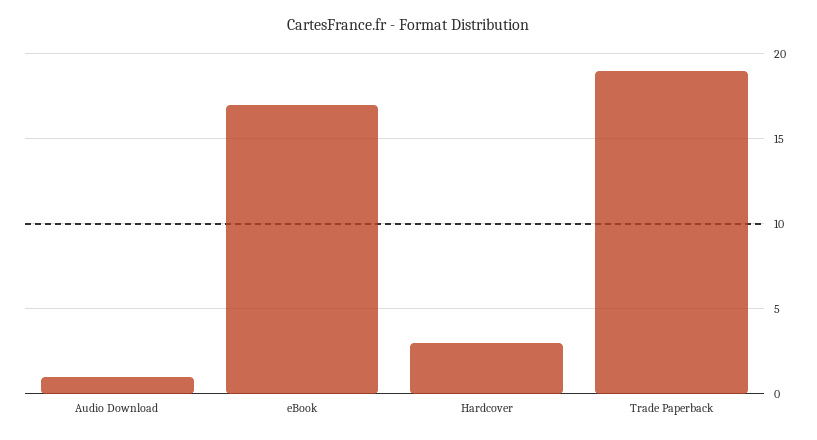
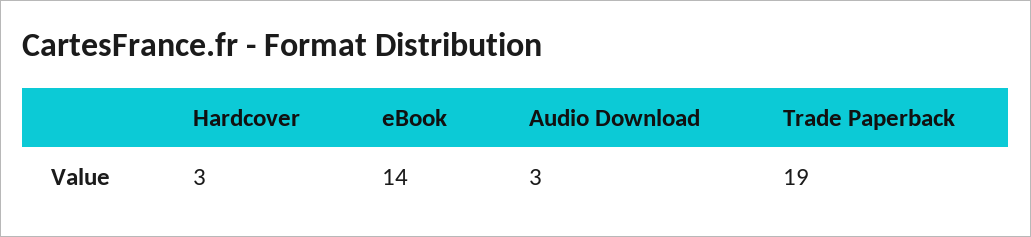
  {
-   "Audio Download": 1,
+   "Audio Download": 3,
-   "eBook": 17,
+   "eBook": 14,
    "Hardcover": 3,
    "Trade Paperback": 19
  }

